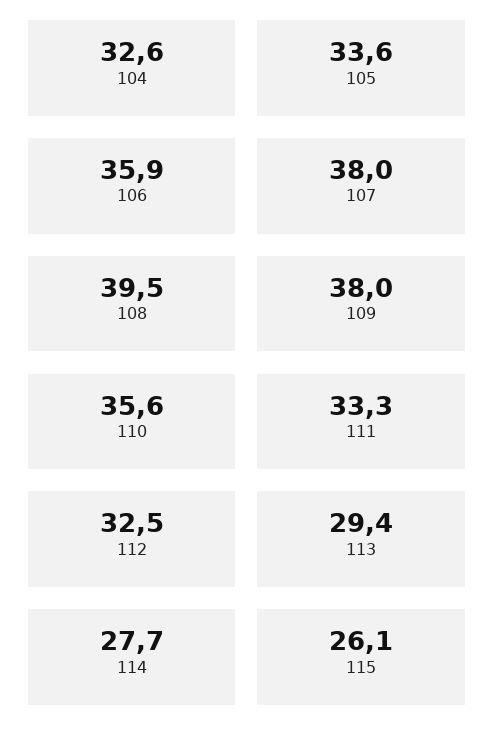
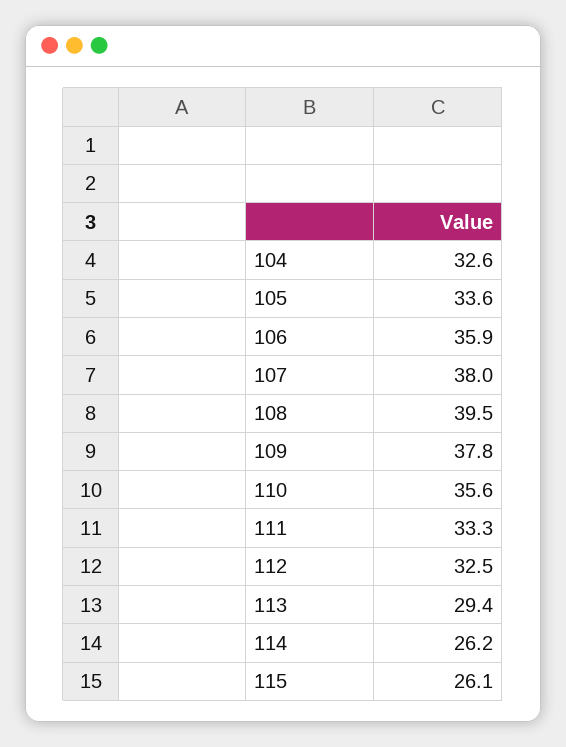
  {
    "104": 32.6,
    "105": 33.6,
    "106": 35.9,
    "107": 38,
    "108": 39.5,
-   "109": 38,
+   "109": 37.8,
    "110": 35.6,
    "111": 33.3,
    "112": 32.5,
    "113": 29.4,
-   "114": 27.7,
+   "114": 26.2,
    "115": 26.1
  }

